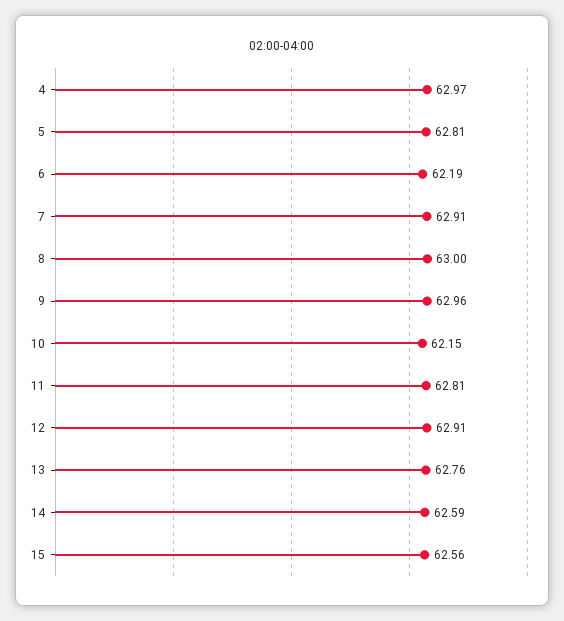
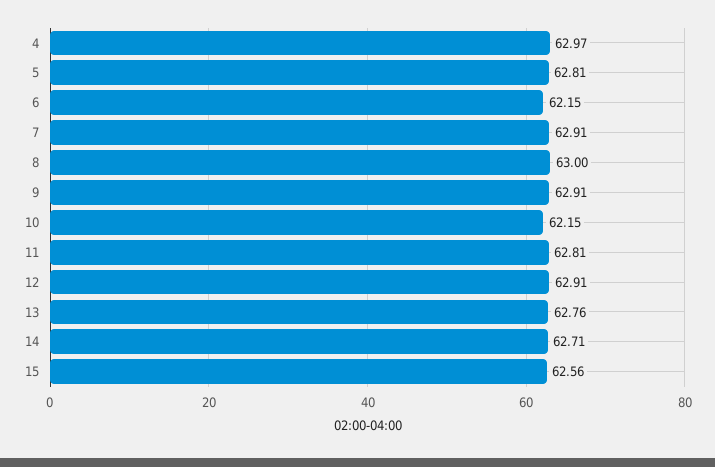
  {
    "4": 62.97,
    "5": 62.81,
-   "6": 62.19,
+   "6": 62.15,
    "7": 62.91,
    "8": 63,
-   "9": 62.96,
+   "9": 62.91,
    "10": 62.15,
    "11": 62.81,
    "12": 62.91,
    "13": 62.76,
-   "14": 62.59,
+   "14": 62.71,
    "15": 62.56
  }

